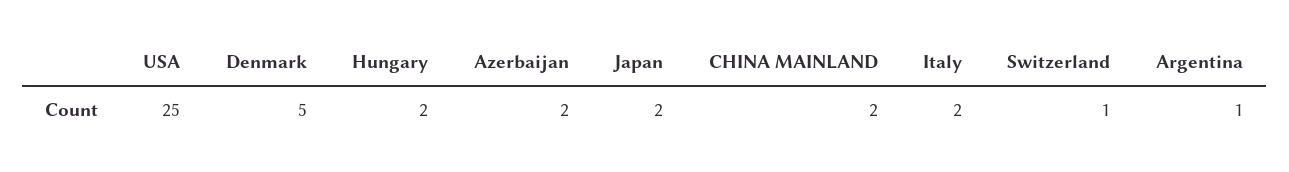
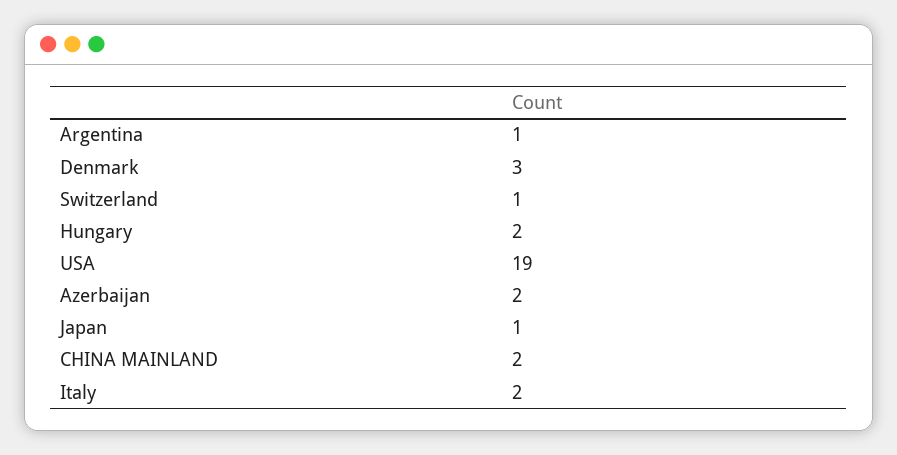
  {
-   "USA": 25,
+   "USA": 19,
-   "Denmark": 5,
+   "Denmark": 3,
    "Hungary": 2,
    "Azerbaijan": 2,
-   "Japan": 2,
+   "Japan": 1,
    "CHINA MAINLAND": 2,
    "Italy": 2,
    "Switzerland": 1,
    "Argentina": 1
  }

